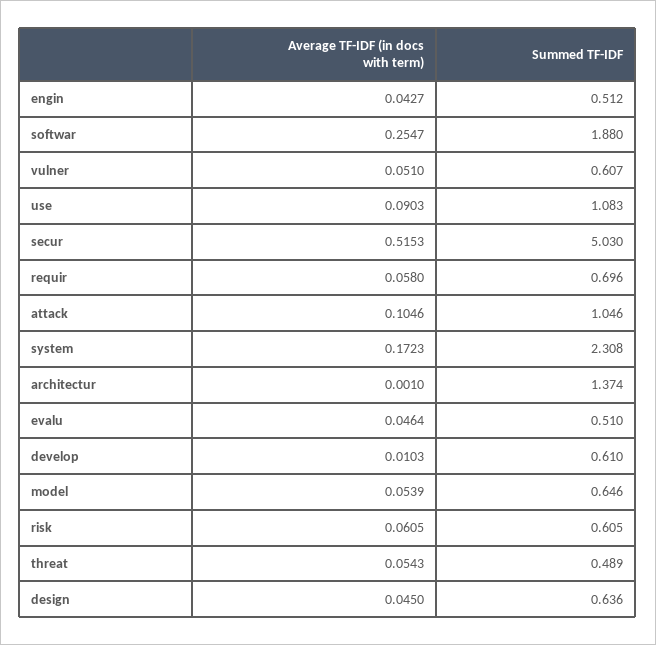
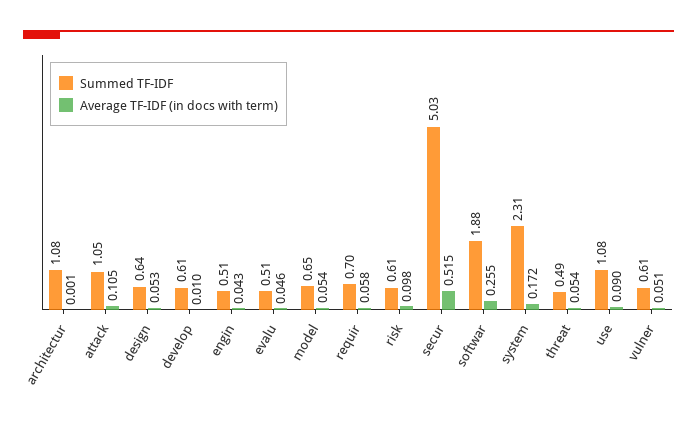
  {
    "Average TF-IDF (in docs with term)": {
      "engin": 0.0427,
      "softwar": 0.2547,
      "vulner": 0.051,
      "use": 0.0903,
      "secur": 0.5153,
      "requir": 0.058,
      "attack": 0.1046,
      "system": 0.1723,
      "architectur": 0.001,
      "evalu": 0.0464,
      "develop": 0.0103,
      "model": 0.0539,
-     "risk": 0.0605,
+     "risk": 0.098,
      "threat": 0.0543,
-     "design": 0.045
+     "design": 0.053
    },
    "Summed TF-IDF": {
      "engin": 0.512,
      "softwar": 1.88,
      "vulner": 0.607,
      "use": 1.083,
      "secur": 5.03,
      "requir": 0.696,
      "attack": 1.046,
      "system": 2.308,
-     "architectur": 1.374,
+     "architectur": 1.08,
      "evalu": 0.51,
      "develop": 0.61,
      "model": 0.646,
      "risk": 0.605,
      "threat": 0.489,
      "design": 0.636
    }
  }

